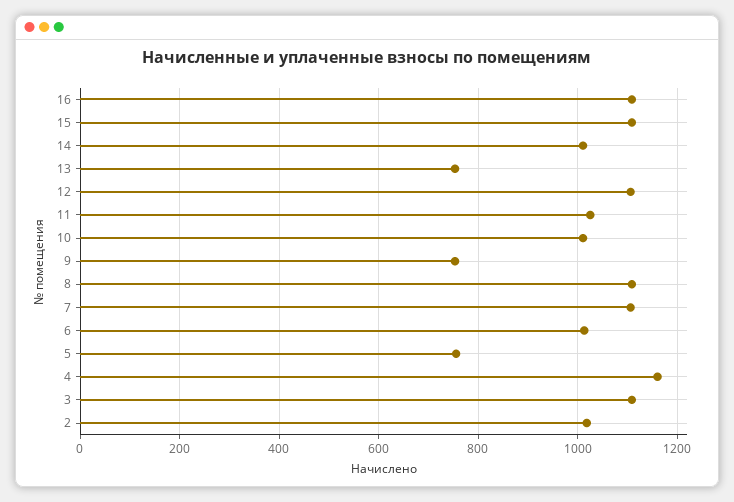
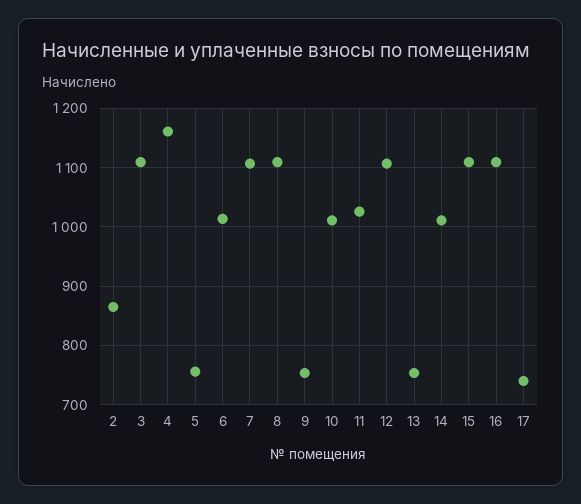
  {
    "16": 1100,
    "15": 1100,
    "14": 1020,
    "13": 760,
    "12": 1100,
    "11": 1020,
    "10": 1020,
    "9": 760,
    "8": 1100,
    "7": 1100,
    "6": 1020,
    "5": 760,
    "4": 1160,
    "3": 1100,
-   "2": 1020
+   "2": 860,
+   "17": 740
  }

